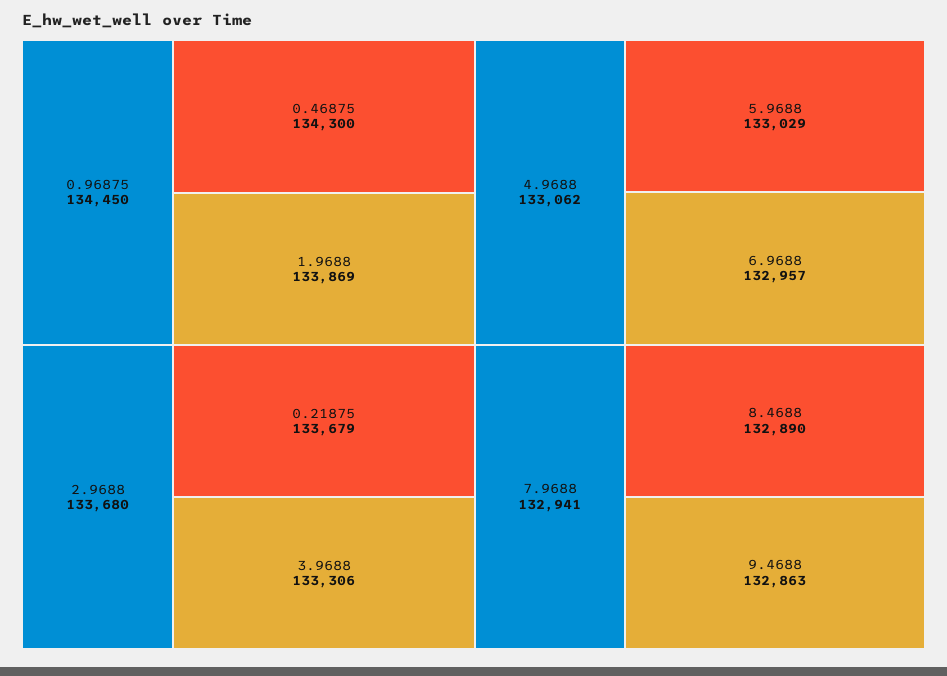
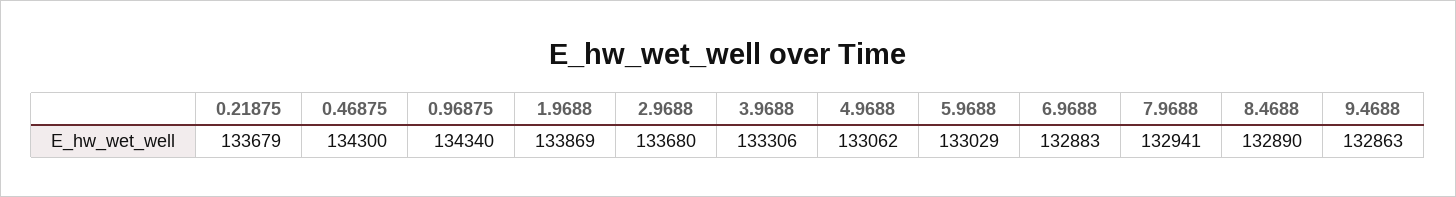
  {
-   "0.96875": 134450,
+   "0.96875": 134340,
    "0.46875": 134300,
    "1.9688": 133869,
    "2.9688": 133680,
    "0.21875": 133679,
    "3.9688": 133306,
    "4.9688": 133062,
    "5.9688": 133029,
-   "6.9688": 132957,
+   "6.9688": 132883,
    "7.9688": 132941,
    "8.4688": 132890,
    "9.4688": 132863
  }

